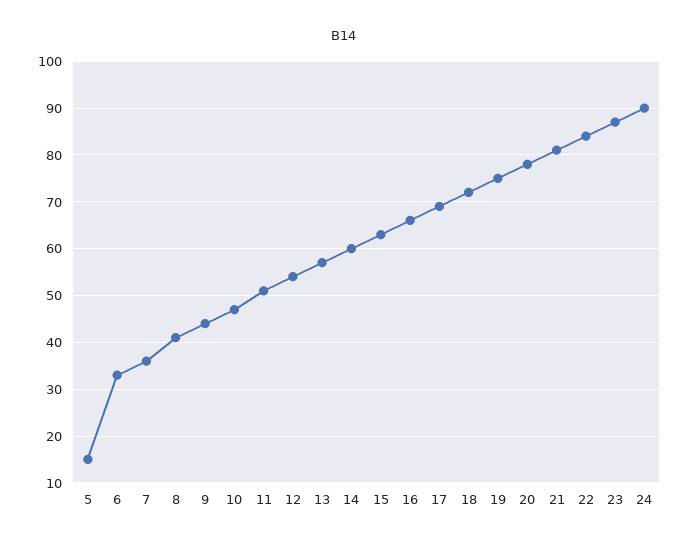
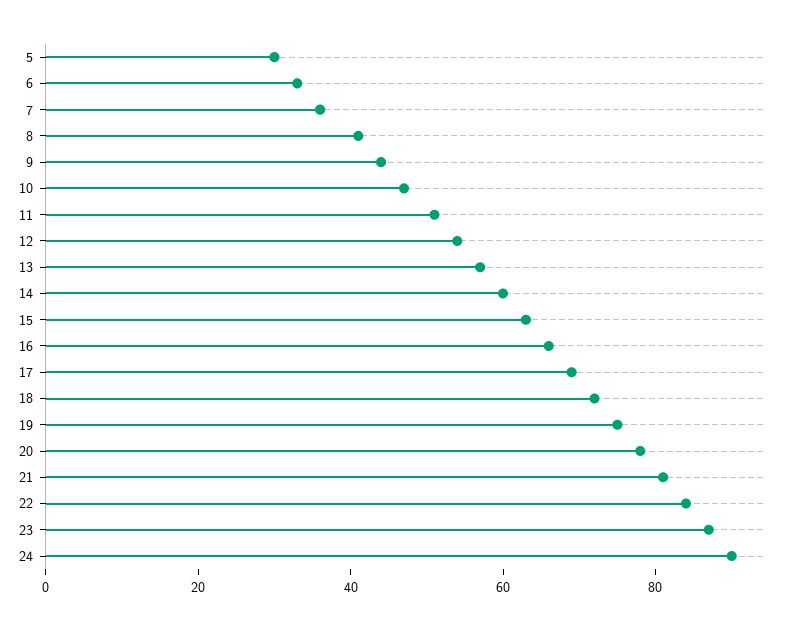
  {
-   "5": 15,
+   "5": 30,
    "6": 35,
    "7": 35,
    "8": 40,
    "9": 45,
    "10": 45,
    "11": 50,
    "12": 55,
    "13": 55,
    "14": 60,
    "15": 65,
    "16": 65,
    "17": 70,
    "18": 70,
    "19": 75,
    "20": 80,
    "21": 80,
    "22": 85,
    "23": 85,
    "24": 90
  }

